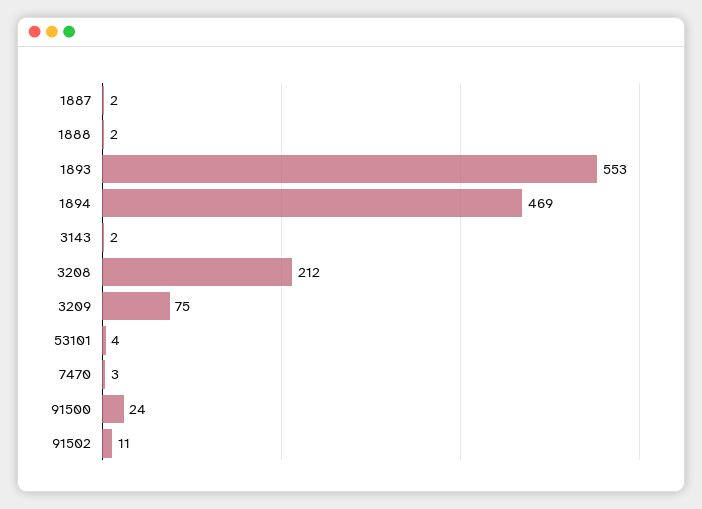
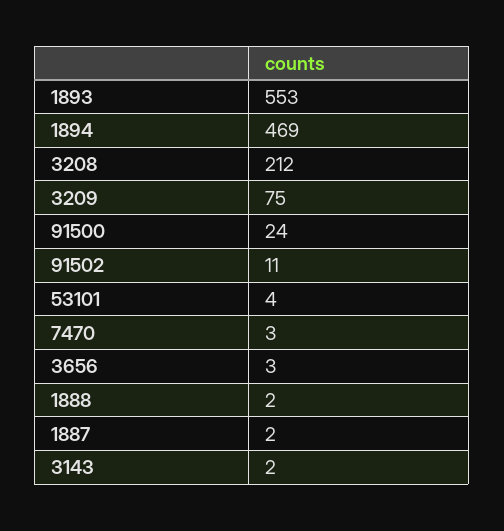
  {
    "1887": 2,
    "1888": 2,
    "1893": 553,
    "1894": 469,
    "3143": 2,
    "3208": 212,
    "3209": 75,
    "53101": 4,
    "7470": 3,
    "91500": 24,
-   "91502": 11
+   "91502": 11,
+   "3656": 3
  }

